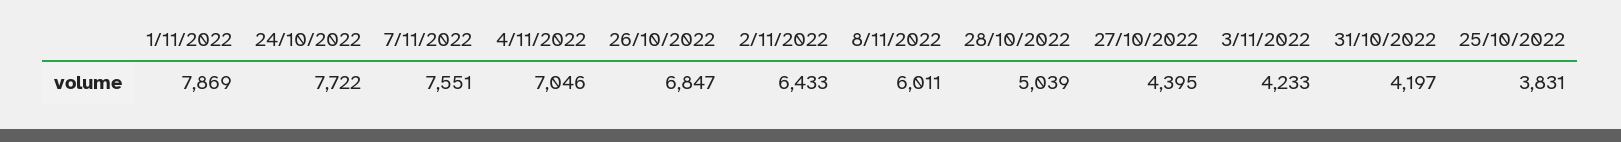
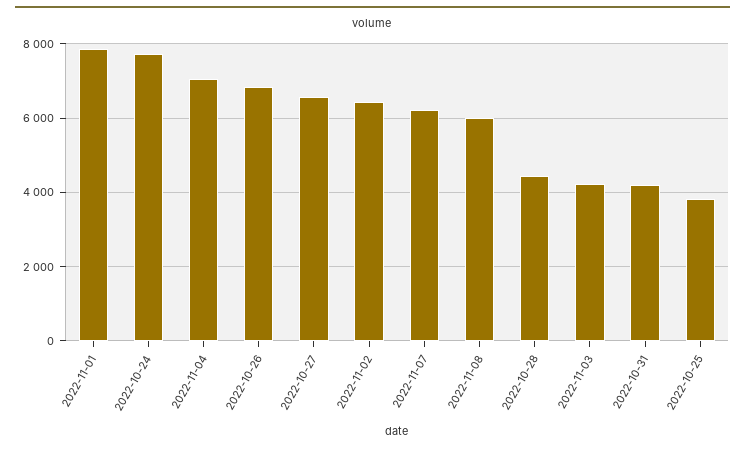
  {
    "1/11/2022": 7869,
    "24/10/2022": 7722,
-   "7/11/2022": 7551,
+   "7/11/2022": 6200,
    "4/11/2022": 7046,
    "26/10/2022": 6847,
    "2/11/2022": 6433,
    "8/11/2022": 6011,
-   "28/10/2022": 5039,
+   "28/10/2022": 4400,
-   "27/10/2022": 4395,
+   "27/10/2022": 6600,
    "3/11/2022": 4233,
    "31/10/2022": 4197,
    "25/10/2022": 3831
  }

